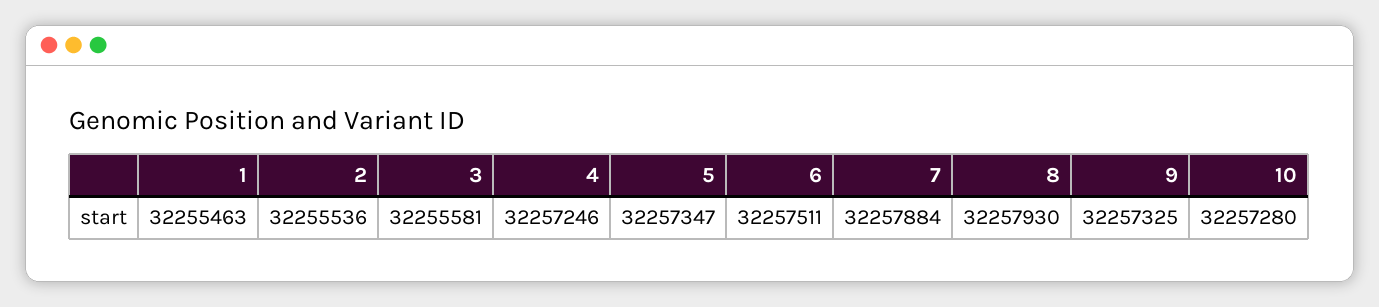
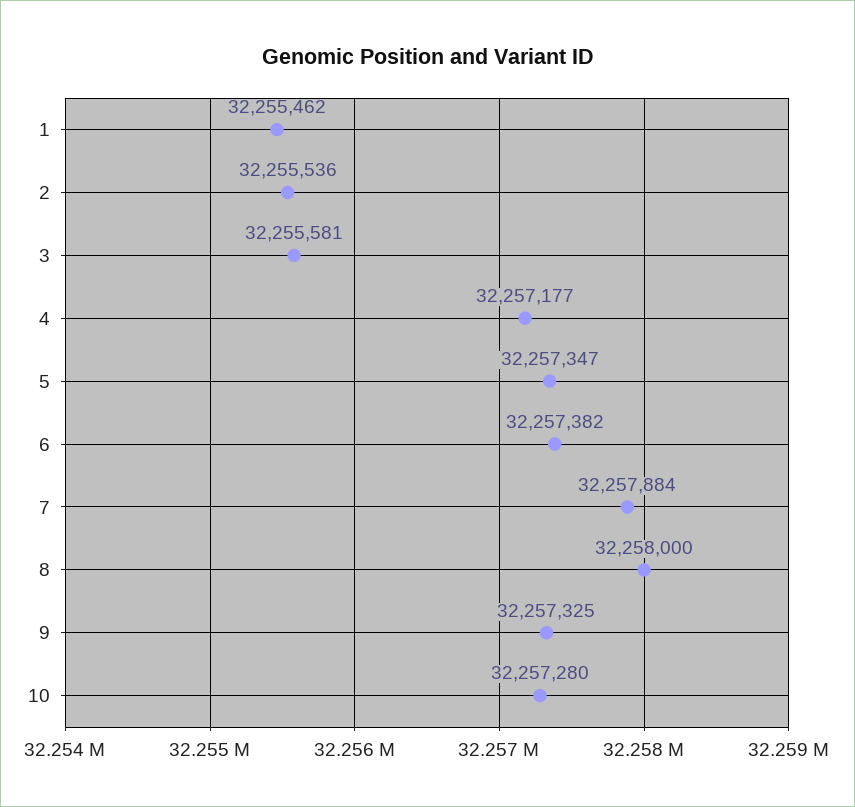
  {
-   "1": 32255463,
+   "1": 32255462,
    "2": 32255536,
    "3": 32255581,
-   "4": 32257246,
+   "4": 32257177,
    "5": 32257347,
-   "6": 32257511,
+   "6": 32257382,
    "7": 32257884,
-   "8": 32257930,
+   "8": 32258000,
    "9": 32257325,
    "10": 32257280
  }

